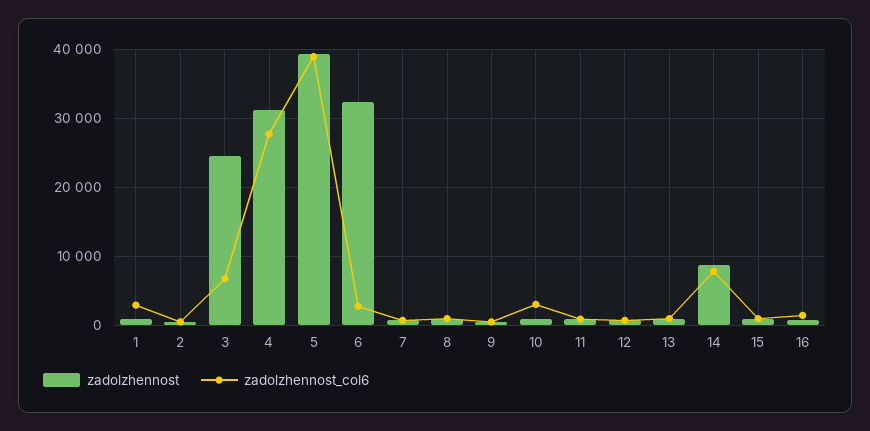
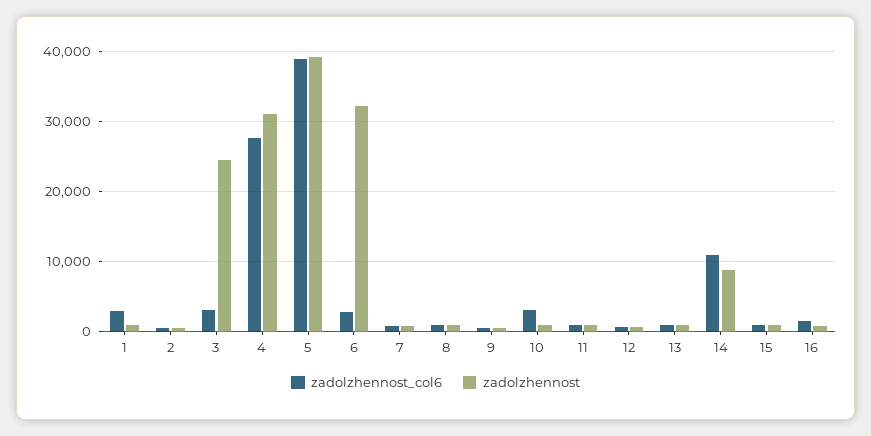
  {
    "zadolzhennost": {
      "1": 1000,
      "2": 1000,
      "3": 24000,
      "4": 31000,
      "5": 39000,
      "6": 32000,
      "7": 1000,
      "8": 1000,
      "9": 0,
      "10": 1000,
      "11": 1000,
      "12": 1000,
      "13": 1000,
      "14": 9000,
      "15": 1000,
      "16": 1000
    },
    "zadolzhennost_col6": {
      "1": 3000,
      "2": 1000,
-     "3": 7000,
+     "3": 3000,
      "4": 28000,
      "5": 39000,
      "6": 3000,
      "7": 1000,
      "8": 1000,
      "9": 0,
      "10": 3000,
      "11": 1000,
      "12": 1000,
      "13": 1000,
-     "14": 8000,
+     "14": 11000,
      "15": 1000,
      "16": 1000
    }
  }

